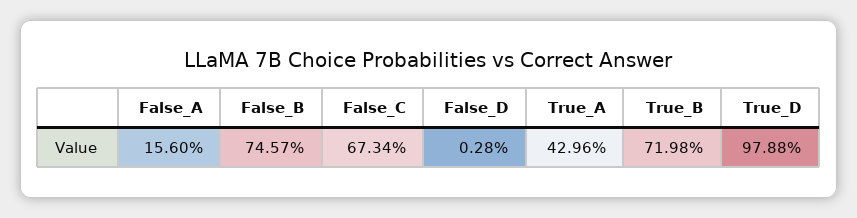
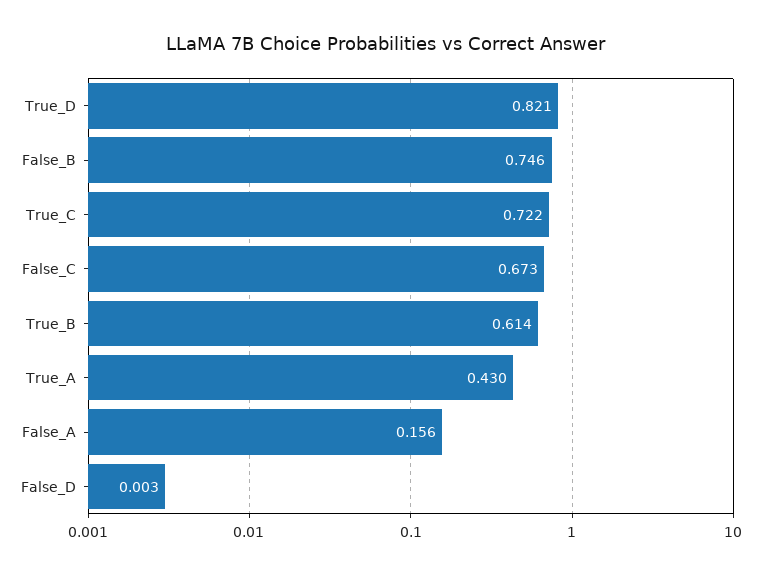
  {
    "False_A": 0.156,
    "False_B": 0.7457,
    "False_C": 0.6734,
    "False_D": 0.0028,
    "True_A": 0.4296,
-   "True_B": 0.7198,
+   "True_B": 0.614,
-   "True_D": 0.9788
+   "True_D": 0.821,
+   "True_C": 0.722
  }

